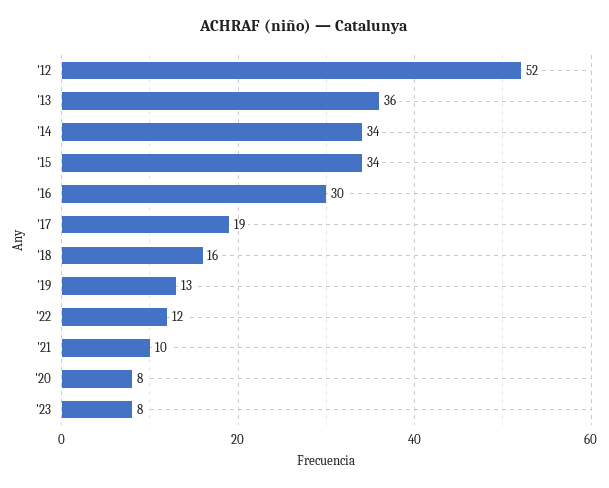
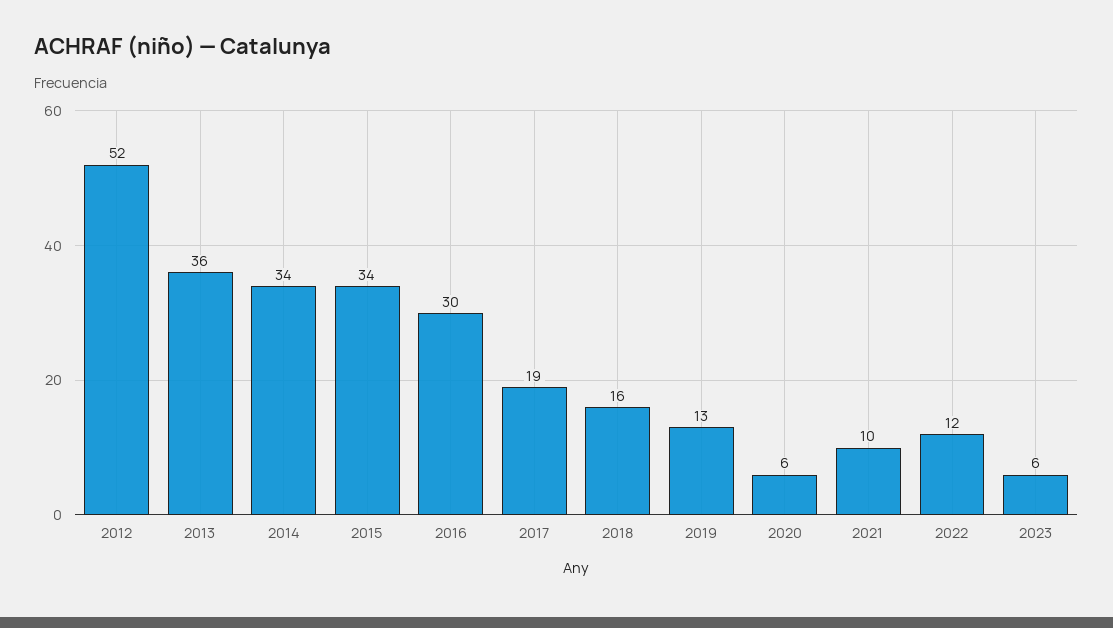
  {
    "'12": 52,
    "'13": 36,
    "'14": 34,
    "'15": 34,
    "'16": 30,
    "'17": 19,
    "'18": 16,
    "'19": 13,
    "'22": 12,
    "'21": 10,
-   "'20": 8,
+   "'20": 6,
-   "'23": 8
+   "'23": 6
  }

